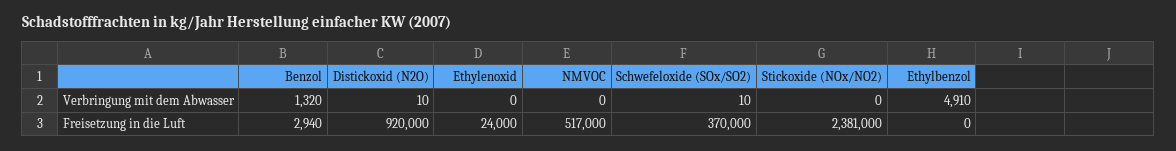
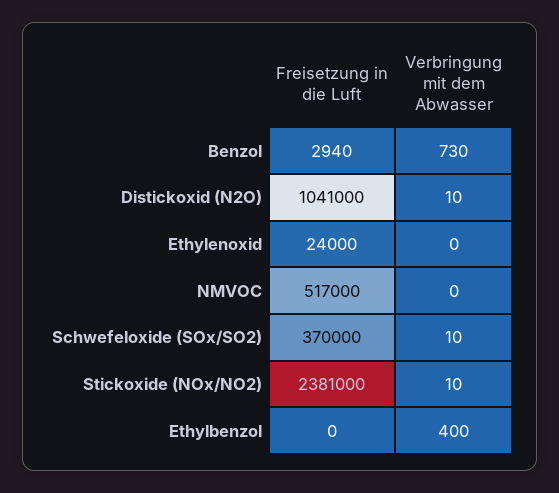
  {
    "Benzol": {
-     "Verbringung mit dem Abwasser": 1320,
+     "Verbringung mit dem Abwasser": 730,
      "Freisetzung in die Luft": 2940
    },
    "Distickoxid (N2O)": {
      "Verbringung mit dem Abwasser": 10,
-     "Freisetzung in die Luft": 920000
+     "Freisetzung in die Luft": 1041000
    },
    "Ethylenoxid": {
      "Verbringung mit dem Abwasser": 0,
      "Freisetzung in die Luft": 24000
    },
    "NMVOC": {
      "Verbringung mit dem Abwasser": 0,
      "Freisetzung in die Luft": 517000
    },
    "Schwefeloxide (SOx/SO2)": {
      "Verbringung mit dem Abwasser": 10,
      "Freisetzung in die Luft": 370000
    },
    "Stickoxide (NOx/NO2)": {
-     "Verbringung mit dem Abwasser": 0,
+     "Verbringung mit dem Abwasser": 10,
      "Freisetzung in die Luft": 2381000
    },
    "Ethylbenzol": {
-     "Verbringung mit dem Abwasser": 4910,
+     "Verbringung mit dem Abwasser": 400,
      "Freisetzung in die Luft": 0
    }
  }

